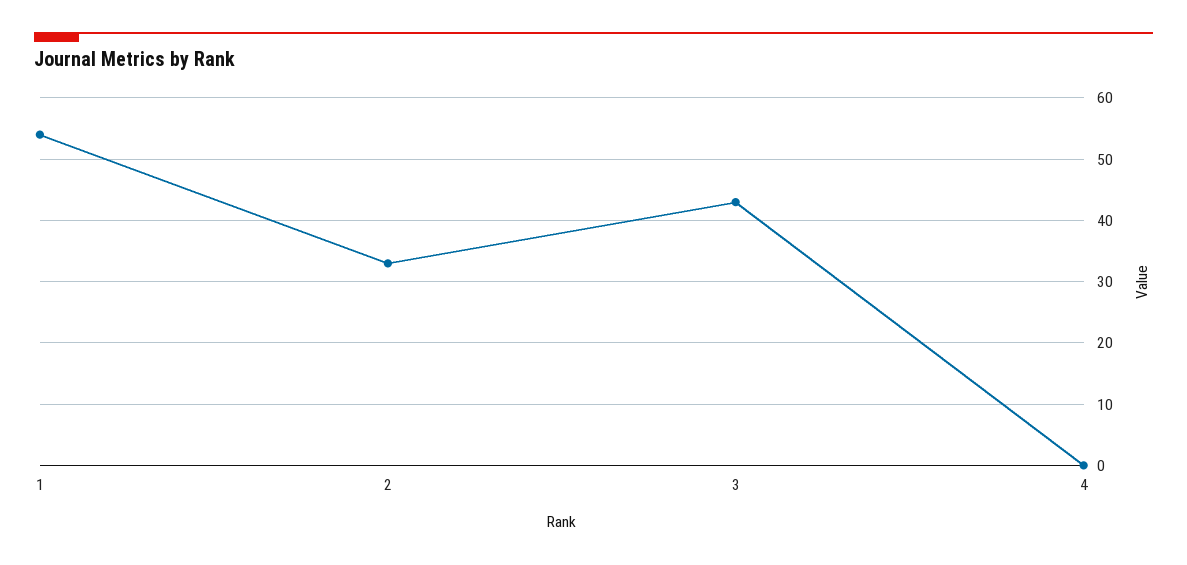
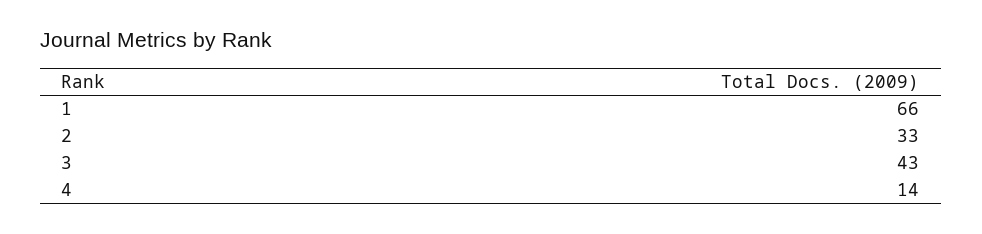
  {
-   "1": 54,
+   "1": 66,
    "2": 33,
    "3": 43,
-   "4": 0
+   "4": 14
  }

